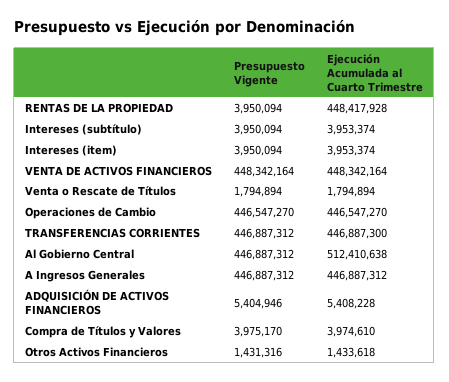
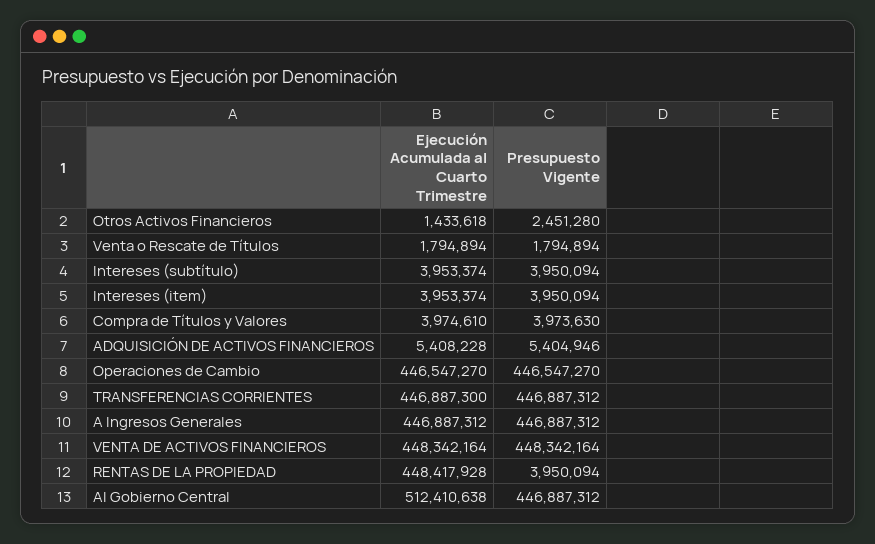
  {
    "Presupuesto Vigente": {
      "RENTAS DE LA PROPIEDAD": 3950094,
      "Intereses (subtítulo)": 3950094,
      "Intereses (item)": 3950094,
      "VENTA DE ACTIVOS FINANCIEROS": 448342164,
      "Venta o Rescate de Títulos": 1794894,
      "Operaciones de Cambio": 446547270,
      "TRANSFERENCIAS CORRIENTES": 446887312,
      "Al Gobierno Central": 446887312,
      "A Ingresos Generales": 446887312,
      "ADQUISICIÓN DE ACTIVOS FINANCIEROS": 5404946,
-     "Compra de Títulos y Valores": 3975170,
+     "Compra de Títulos y Valores": 3973630,
-     "Otros Activos Financieros": 1431316
+     "Otros Activos Financieros": 2451280
    },
    "Ejecución Acumulada al Cuarto Trimestre": {
      "RENTAS DE LA PROPIEDAD": 448417928,
      "Intereses (subtítulo)": 3953374,
      "Intereses (item)": 3953374,
      "VENTA DE ACTIVOS FINANCIEROS": 448342164,
      "Venta o Rescate de Títulos": 1794894,
      "Operaciones de Cambio": 446547270,
      "TRANSFERENCIAS CORRIENTES": 446887300,
      "Al Gobierno Central": 512410638,
      "A Ingresos Generales": 446887312,
      "ADQUISICIÓN DE ACTIVOS FINANCIEROS": 5408228,
      "Compra de Títulos y Valores": 3974610,
      "Otros Activos Financieros": 1433618
    }
  }

